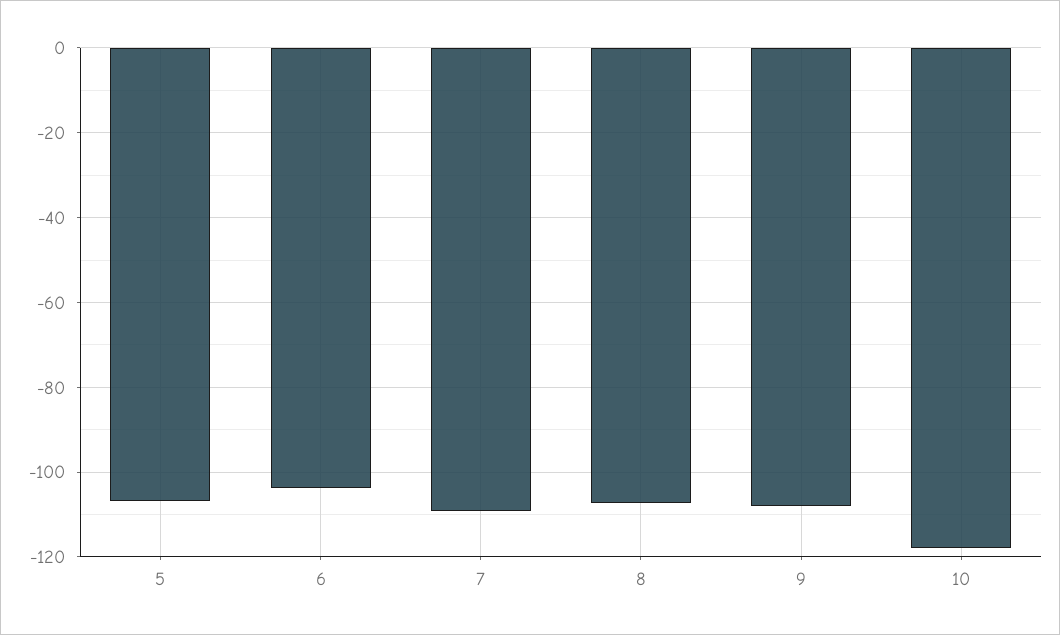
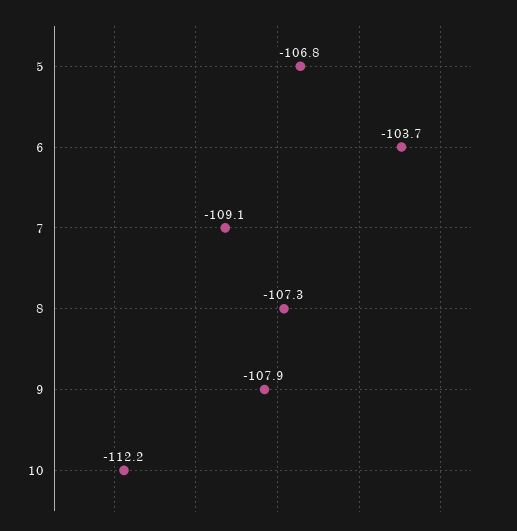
  {
    "5": -106.8,
    "6": -103.7,
    "7": -109.1,
    "8": -107.3,
    "9": -107.9,
-   "10": -118
+   "10": -112.2
  }

